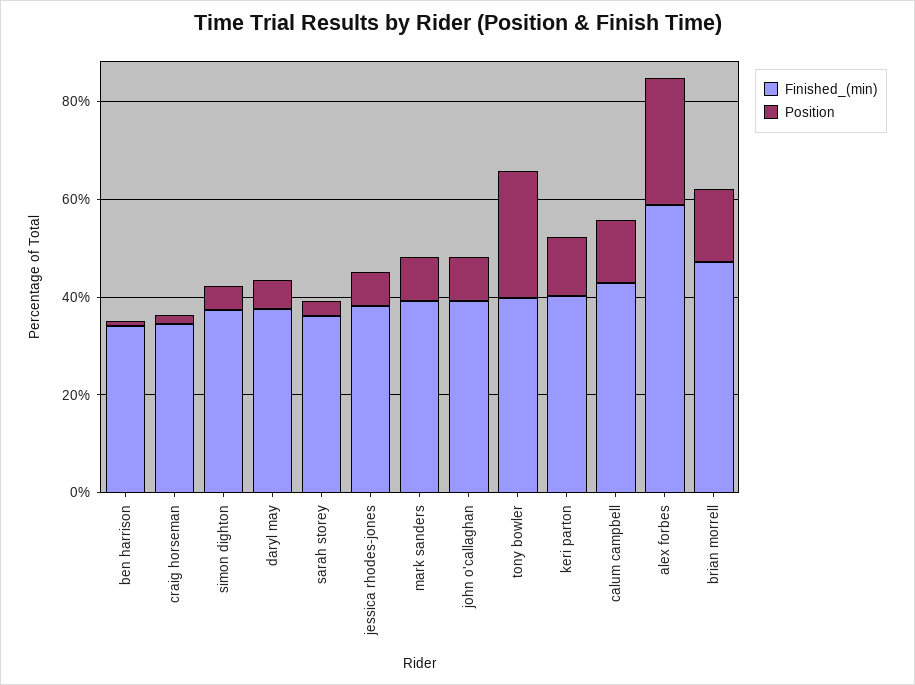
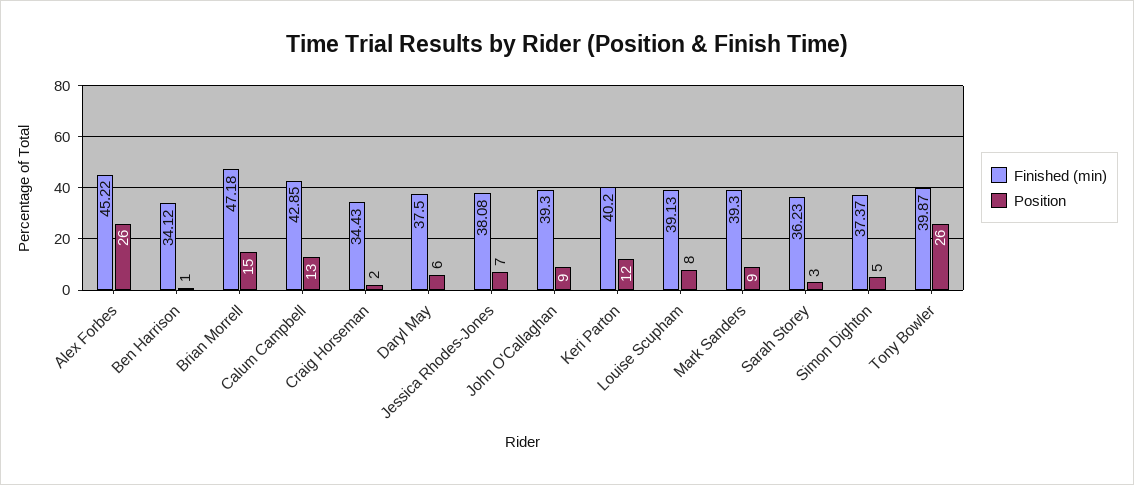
  {
    "Finished_(min)": {
      "ben harrison": 34.12,
      "craig horseman": 34.43,
      "simon dighton": 37.37,
      "daryl may": 37.5,
      "sarah storey": 36.23,
      "jessica rhodes-jones": 38.08,
      "mark sanders": 39.3,
      "john o'callaghan": 39.3,
      "tony bowler": 39.87,
      "keri parton": 40.2,
      "calum campbell": 42.85,
-     "alex forbes": 60,
+     "alex forbes": 45.22,
-     "brian morrell": 47.18
+     "brian morrell": 47.18,
+     "Louise Scupham": 39.13
    },
    "Position": {
      "ben harrison": 1,
      "craig horseman": 2,
      "simon dighton": 5,
      "daryl may": 6,
      "sarah storey": 3,
      "jessica rhodes-jones": 7,
      "mark sanders": 9,
      "john o'callaghan": 9,
      "tony bowler": 26,
      "keri parton": 12,
      "calum campbell": 13,
      "alex forbes": 26,
-     "brian morrell": 15
+     "brian morrell": 15,
+     "Louise Scupham": 8
    }
  }

